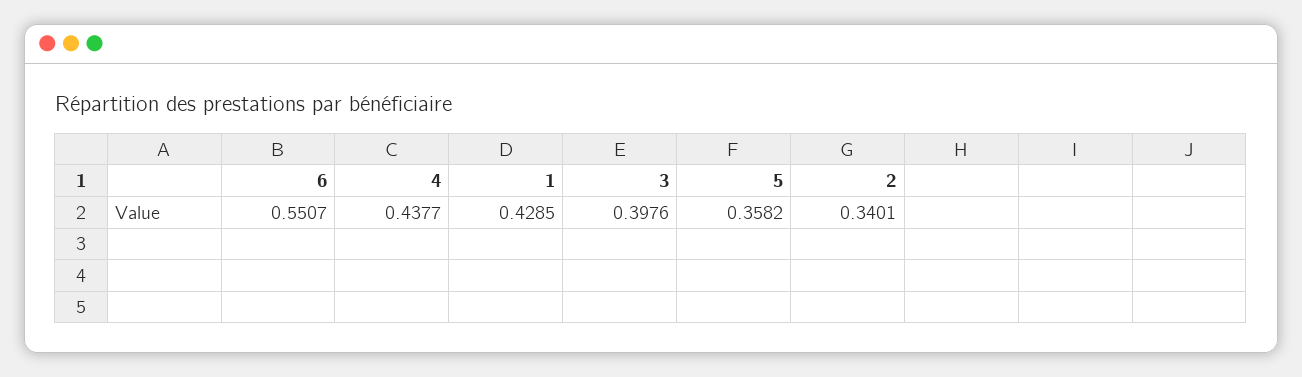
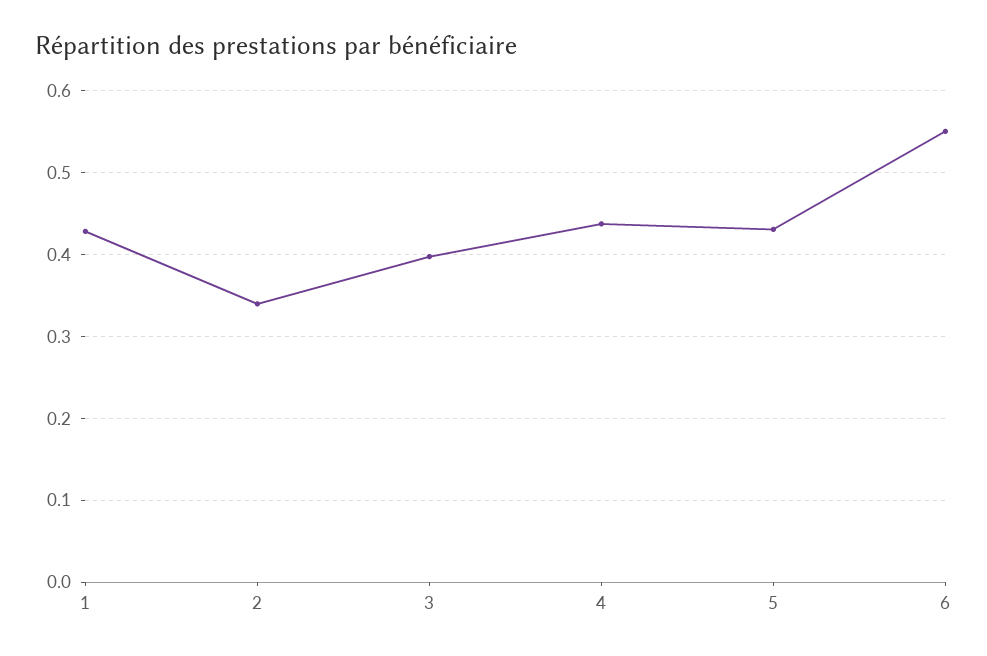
  {
    "6": 0.5507,
    "4": 0.4377,
    "1": 0.4285,
    "3": 0.3976,
-   "5": 0.3582,
+   "5": 0.43,
    "2": 0.3401
  }

